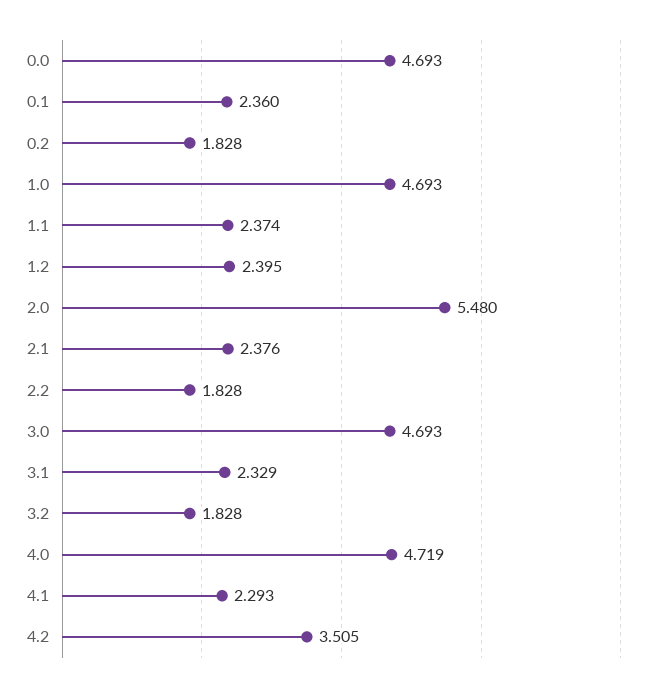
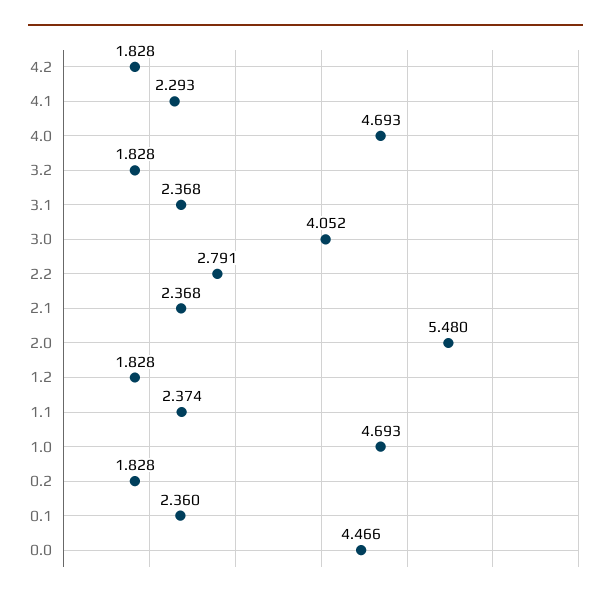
  {
-   "0.0": 4.693,
+   "0.0": 4.466,
    "0.1": 2.36,
    "0.2": 1.828,
    "1.0": 4.693,
    "1.1": 2.374,
-   "1.2": 2.395,
+   "1.2": 1.828,
    "2.0": 5.48,
-   "2.1": 2.376,
+   "2.1": 2.368,
-   "2.2": 1.828,
+   "2.2": 2.791,
-   "3.0": 4.693,
+   "3.0": 4.052,
-   "3.1": 2.329,
+   "3.1": 2.368,
    "3.2": 1.828,
-   "4.0": 4.719,
+   "4.0": 4.693,
    "4.1": 2.293,
-   "4.2": 3.505
+   "4.2": 1.828
  }

